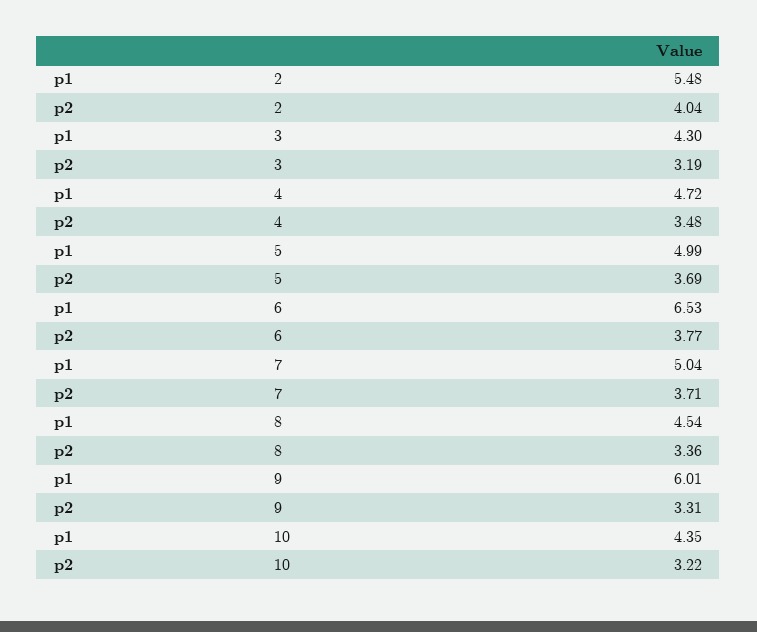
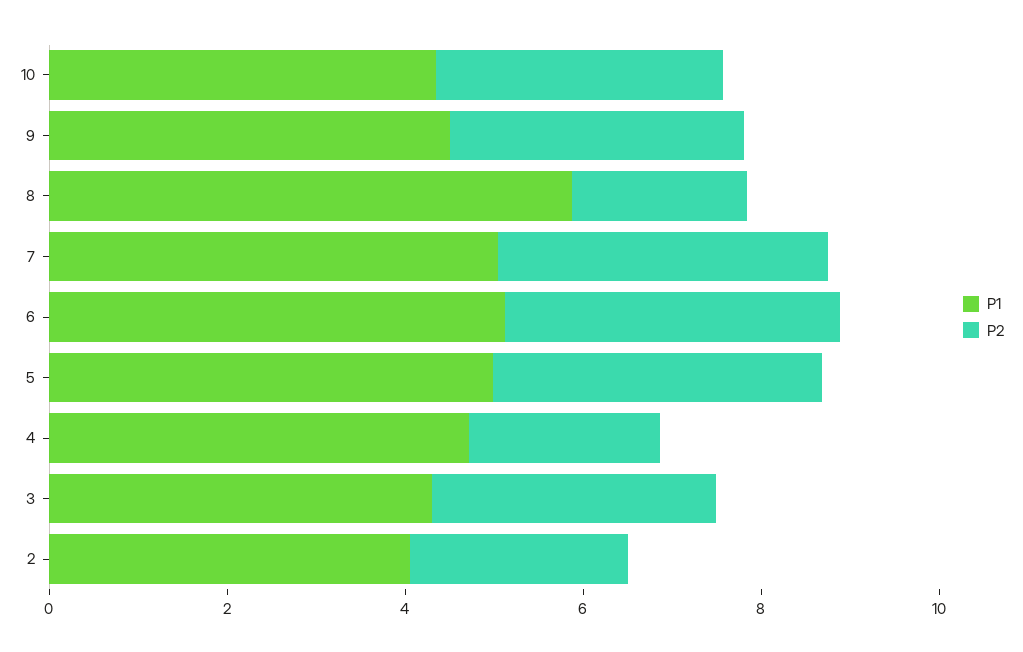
  {
    "p1": {
-     "2": 5.48,
+     "2": 4,
      "3": 4.3,
      "4": 4.72,
      "5": 4.99,
-     "6": 6.53,
+     "6": 5,
      "7": 5.04,
-     "8": 4.54,
+     "8": 6,
-     "9": 6.01,
+     "9": 4.5,
      "10": 4.35
    },
    "p2": {
-     "2": 4.04,
+     "2": 2.5,
      "3": 3.19,
-     "4": 3.48,
+     "4": 2,
      "5": 3.69,
      "6": 3.77,
      "7": 3.71,
-     "8": 3.36,
+     "8": 2,
      "9": 3.31,
      "10": 3.22
    }
  }

